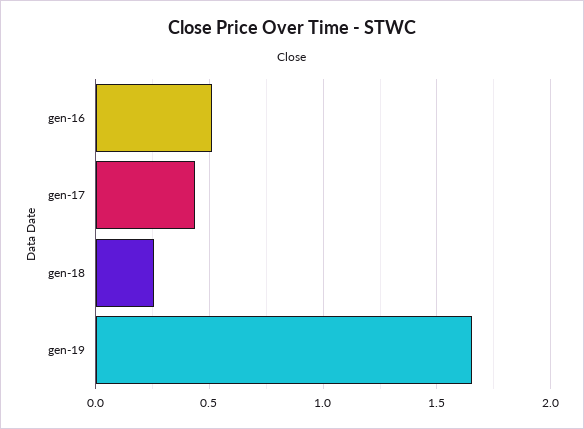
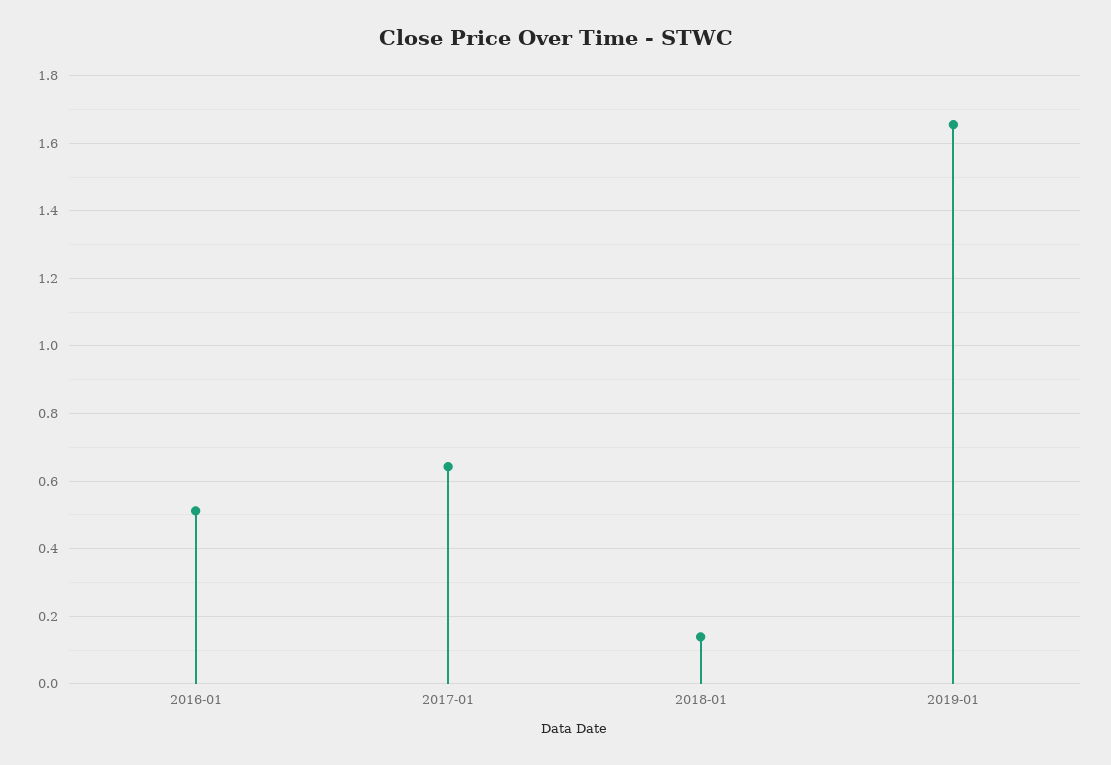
  {
    "gen-16": 0.52,
-   "gen-17": 0.45,
+   "gen-17": 0.64,
-   "gen-18": 0.25,
+   "gen-18": 0.14,
    "gen-19": 1.66
  }

